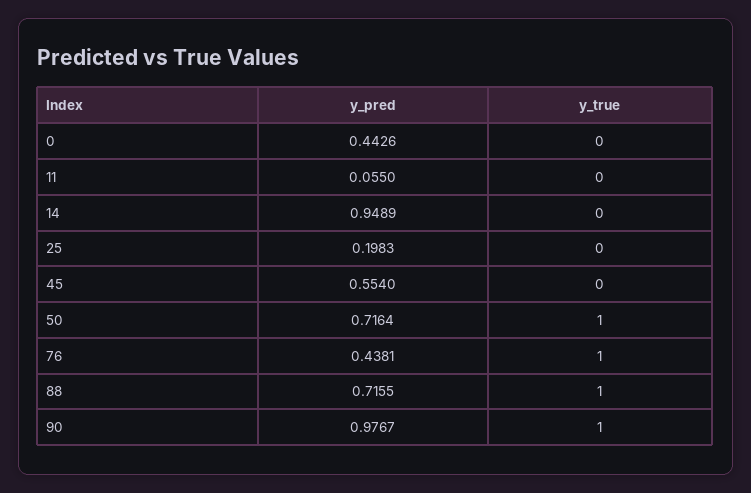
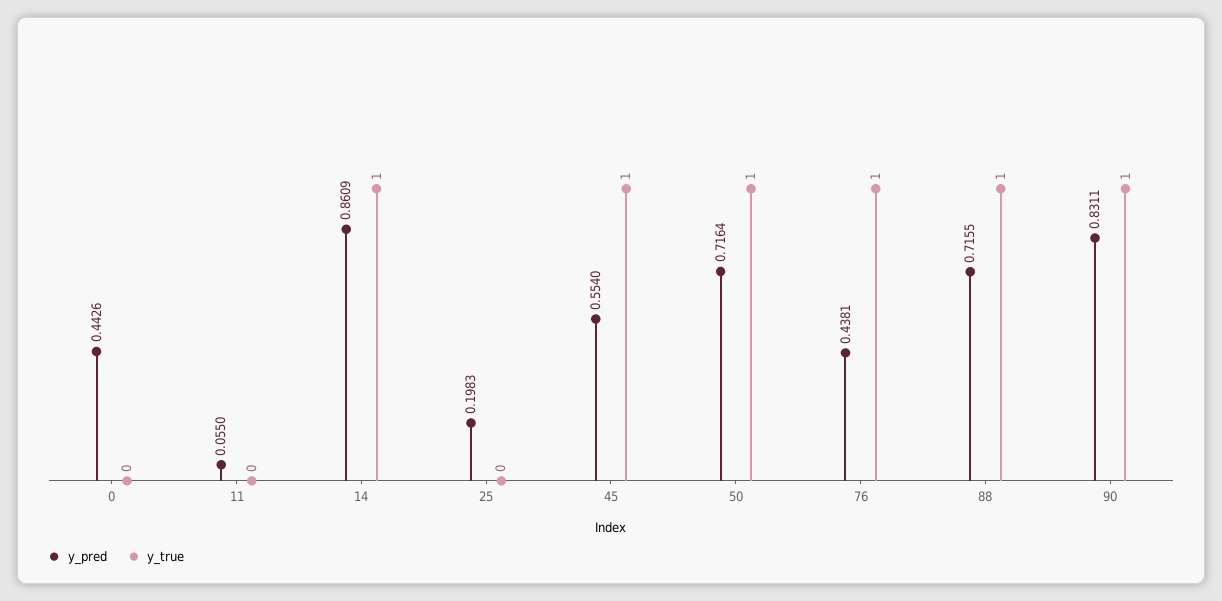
  {
    "y_pred": {
      "0": 0.4426,
      "11": 0.055,
-     "14": 0.9489,
+     "14": 0.8609,
      "25": 0.1983,
      "45": 0.554,
      "50": 0.7164,
      "76": 0.4381,
      "88": 0.7155,
-     "90": 0.9767
+     "90": 0.8311
    },
    "y_true": {
      "0": 0,
      "11": 0,
-     "14": 0,
+     "14": 1,
      "25": 0,
-     "45": 0,
+     "45": 1,
      "50": 1,
      "76": 1,
      "88": 1,
      "90": 1
    }
  }

